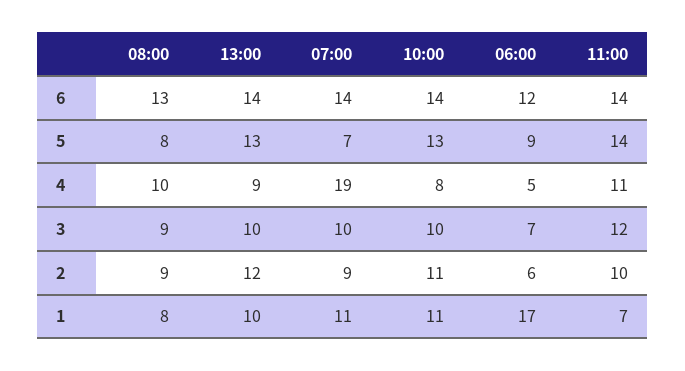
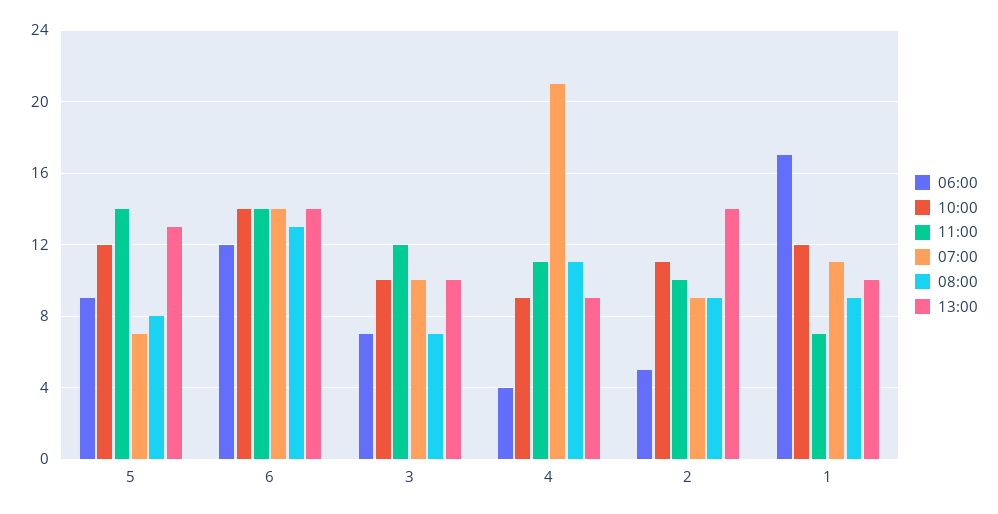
  {
    "08:00": {
      "6": 13,
      "5": 8,
-     "4": 10,
+     "4": 11,
-     "3": 9,
+     "3": 7,
      "2": 9,
-     "1": 8
+     "1": 9
    },
    "13:00": {
      "6": 14,
      "5": 13,
      "4": 9,
      "3": 10,
-     "2": 12,
+     "2": 14,
      "1": 10
    },
    "07:00": {
      "6": 14,
      "5": 7,
-     "4": 19,
+     "4": 21,
      "3": 10,
      "2": 9,
      "1": 11
    },
    "10:00": {
      "6": 14,
-     "5": 13,
+     "5": 12,
-     "4": 8,
+     "4": 9,
      "3": 10,
      "2": 11,
-     "1": 11
+     "1": 12
    },
    "06:00": {
      "6": 12,
      "5": 9,
-     "4": 5,
+     "4": 4,
      "3": 7,
-     "2": 6,
+     "2": 5,
      "1": 17
    },
    "11:00": {
      "6": 14,
      "5": 14,
      "4": 11,
      "3": 12,
      "2": 10,
      "1": 7
    }
  }

